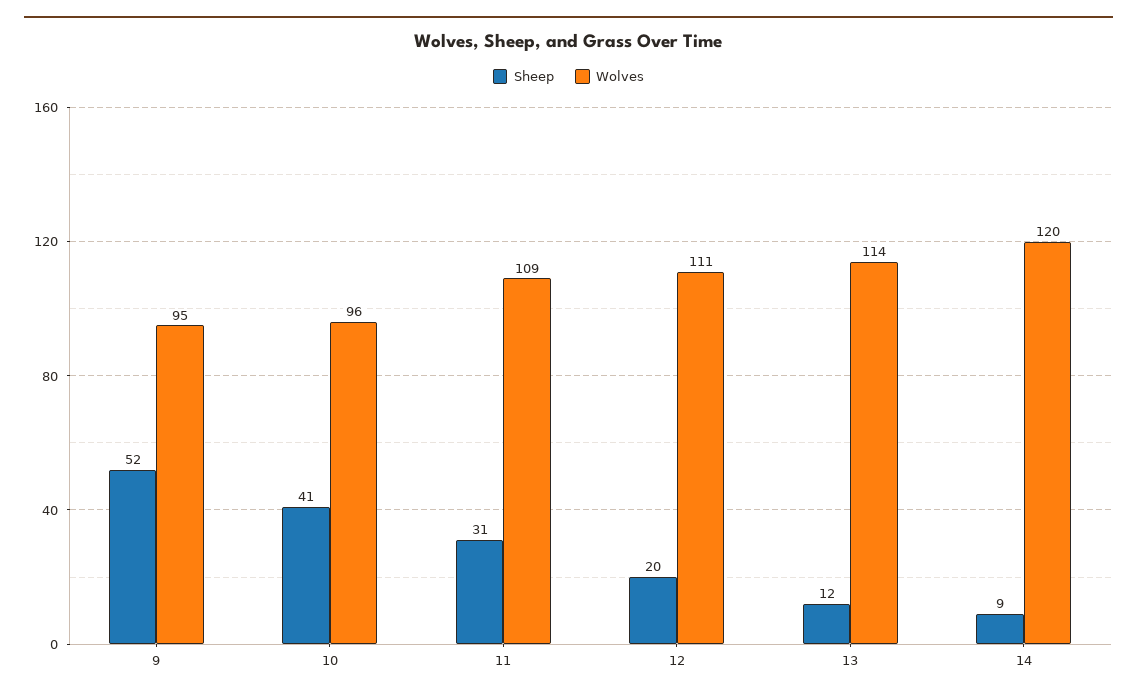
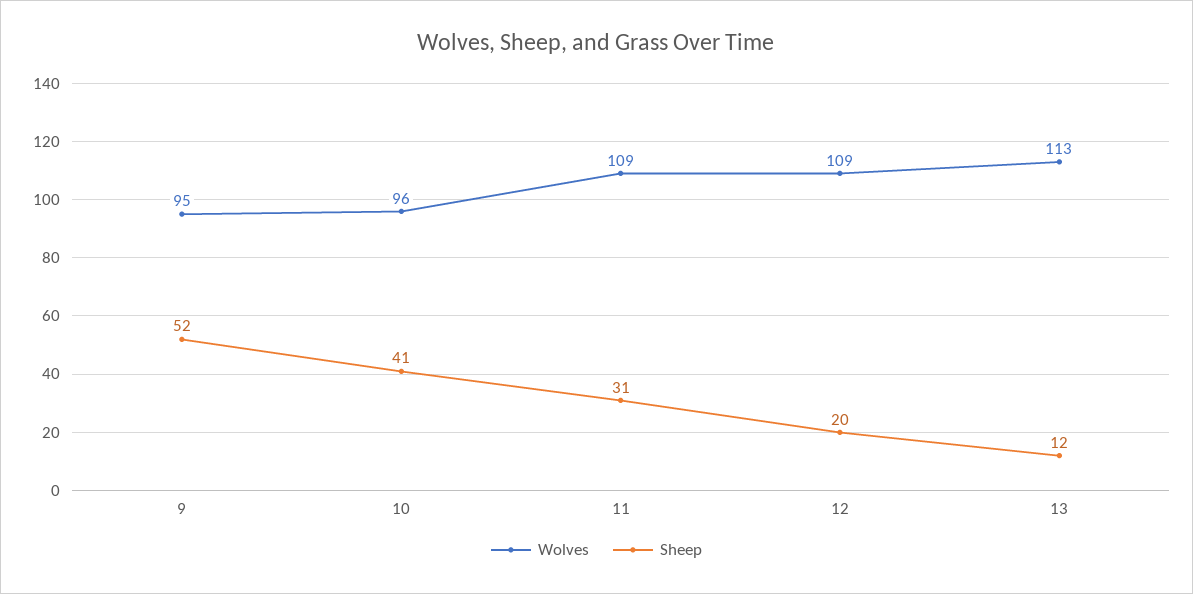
  {
    "Sheep": {
      "9": 52,
      "10": 41,
      "11": 31,
      "12": 20,
-     "13": 12,
+     "13": 12
-     "14": 9
    },
    "Wolves": {
      "9": 95,
      "10": 96,
      "11": 109,
-     "12": 111,
+     "12": 109,
-     "13": 114,
+     "13": 113
-     "14": 120
    }
  }

